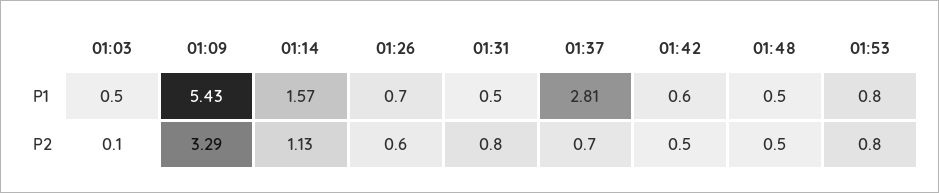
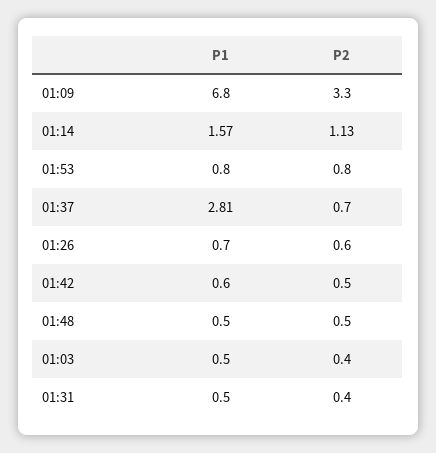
  {
    "01:03": {
      "P1": 0.5,
-     "P2": 0.1
+     "P2": 0.4
    },
    "01:09": {
-     "P1": 5.43,
+     "P1": 6.8,
-     "P2": 3.29
+     "P2": 3.3
    },
    "01:14": {
      "P1": 1.57,
      "P2": 1.13
    },
    "01:26": {
      "P1": 0.7,
      "P2": 0.6
    },
    "01:31": {
      "P1": 0.5,
-     "P2": 0.8
+     "P2": 0.4
    },
    "01:37": {
      "P1": 2.81,
      "P2": 0.7
    },
    "01:42": {
      "P1": 0.6,
      "P2": 0.5
    },
    "01:48": {
      "P1": 0.5,
      "P2": 0.5
    },
    "01:53": {
      "P1": 0.8,
      "P2": 0.8
    }
  }

